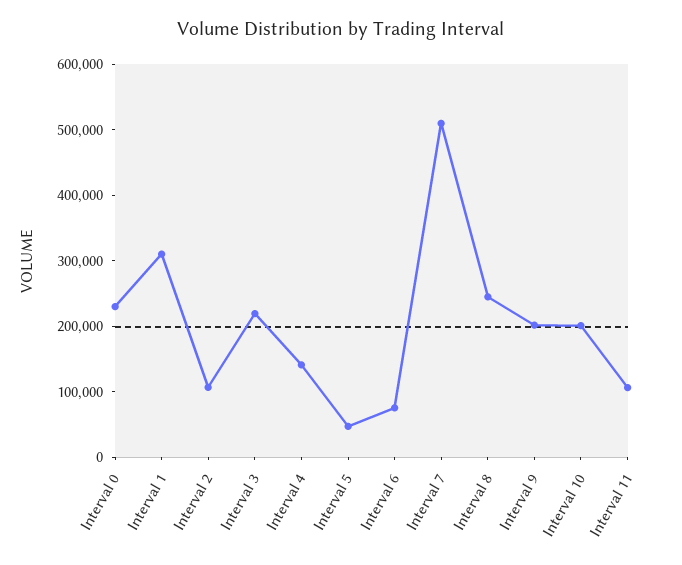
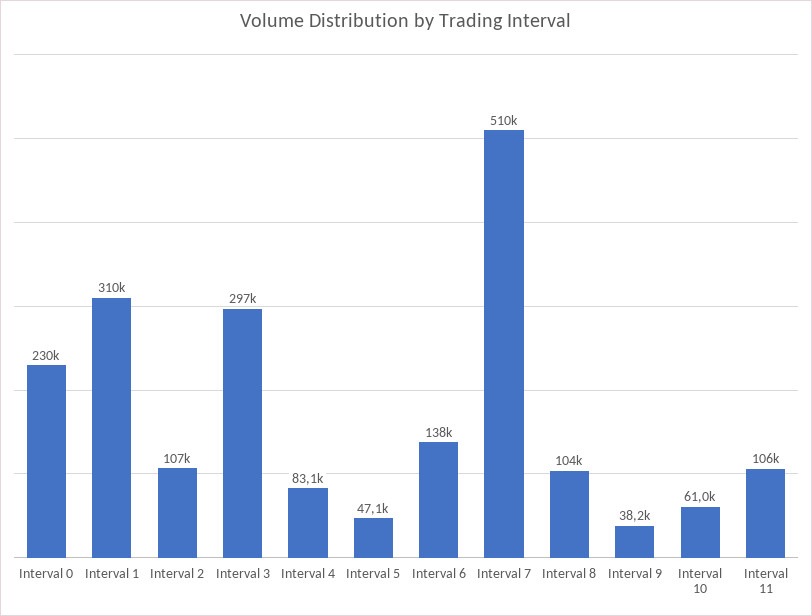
  {
    "Interval 0": 230000,
    "Interval 1": 310000,
    "Interval 2": 107000,
-   "Interval 3": 220000,
+   "Interval 3": 297000,
-   "Interval 4": 140000,
+   "Interval 4": 83100,
    "Interval 5": 47100,
-   "Interval 6": 80000,
+   "Interval 6": 138000,
    "Interval 7": 510000,
-   "Interval 8": 240000,
+   "Interval 8": 104000,
-   "Interval 9": 200000,
+   "Interval 9": 38200,
-   "Interval 10": 200000,
+   "Interval 10": 61000,
    "Interval 11": 106000
  }

